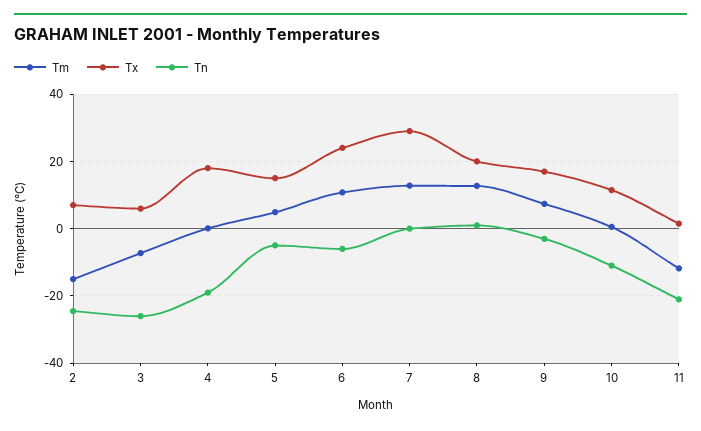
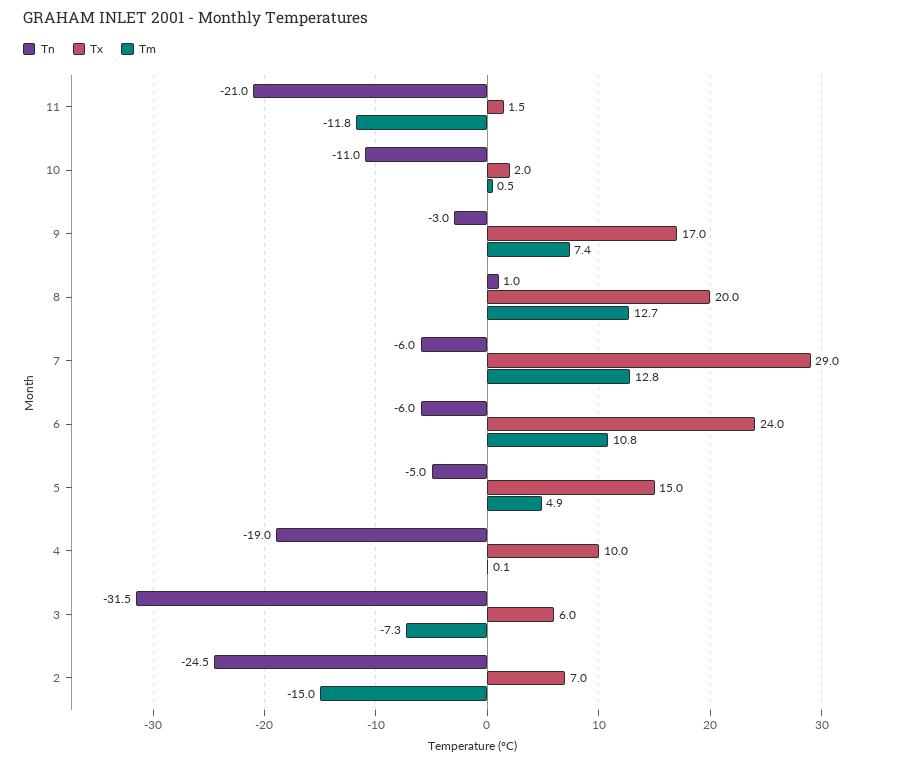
  {
    "Tm": {
      "2": -15,
      "3": -7.3,
      "4": 0.1,
      "5": 4.9,
      "6": 10.8,
      "7": 12.8,
      "8": 12.7,
      "9": 7.4,
      "10": 0.5,
      "11": -11.8
    },
    "Tx": {
      "2": 7,
      "3": 6,
-     "4": 18,
+     "4": 10,
      "5": 15,
      "6": 24,
      "7": 29,
      "8": 20,
      "9": 17,
-     "10": 12,
+     "10": 2,
      "11": 1.5
    },
    "Tn": {
      "2": -24.5,
-     "3": -26,
+     "3": -31.5,
      "4": -19,
      "5": -5,
      "6": -6,
-     "7": 0,
+     "7": -6,
      "8": 1,
      "9": -3,
      "10": -11,
      "11": -21
    }
  }

